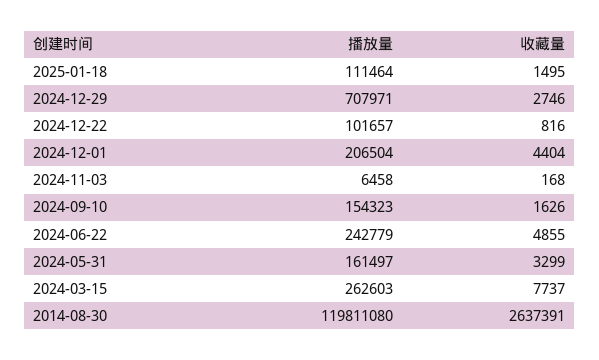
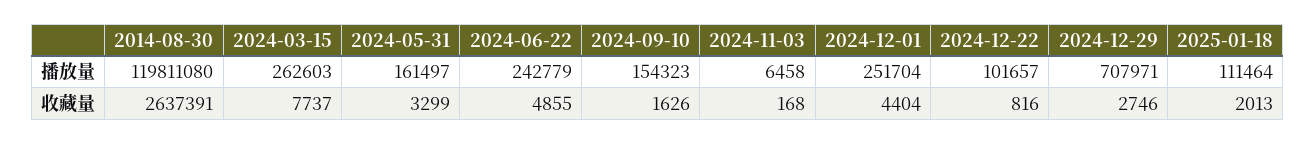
  {
    "播放量": {
      "2025-01-18": 111464,
      "2024-12-29": 707971,
      "2024-12-22": 101657,
-     "2024-12-01": 206504,
+     "2024-12-01": 251704,
      "2024-11-03": 6458,
      "2024-09-10": 154323,
      "2024-06-22": 242779,
      "2024-05-31": 161497,
      "2024-03-15": 262603,
      "2014-08-30": 119811080
    },
    "收藏量": {
-     "2025-01-18": 1495,
+     "2025-01-18": 2013,
      "2024-12-29": 2746,
      "2024-12-22": 816,
      "2024-12-01": 4404,
      "2024-11-03": 168,
      "2024-09-10": 1626,
      "2024-06-22": 4855,
      "2024-05-31": 3299,
      "2024-03-15": 7737,
      "2014-08-30": 2637391
    }
  }

